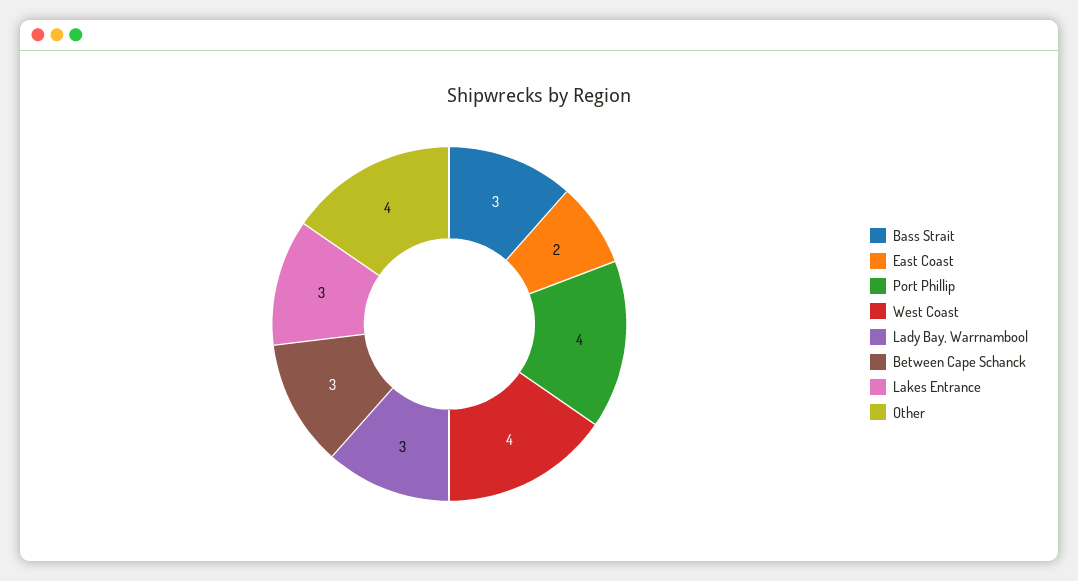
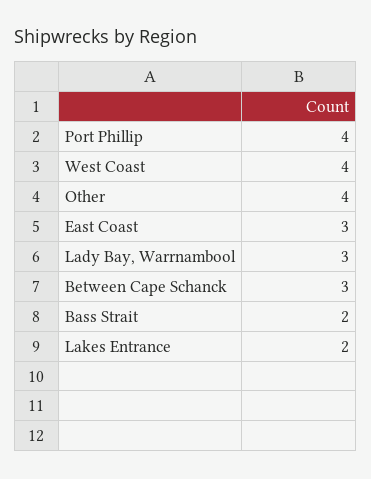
  {
-   "Bass Strait": 3,
+   "Bass Strait": 2,
-   "East Coast": 2,
+   "East Coast": 3,
    "Port Phillip": 4,
    "West Coast": 4,
    "Lady Bay, Warrnambool": 3,
    "Between Cape Schanck": 3,
-   "Lakes Entrance": 3,
+   "Lakes Entrance": 2,
    "Other": 4
  }

